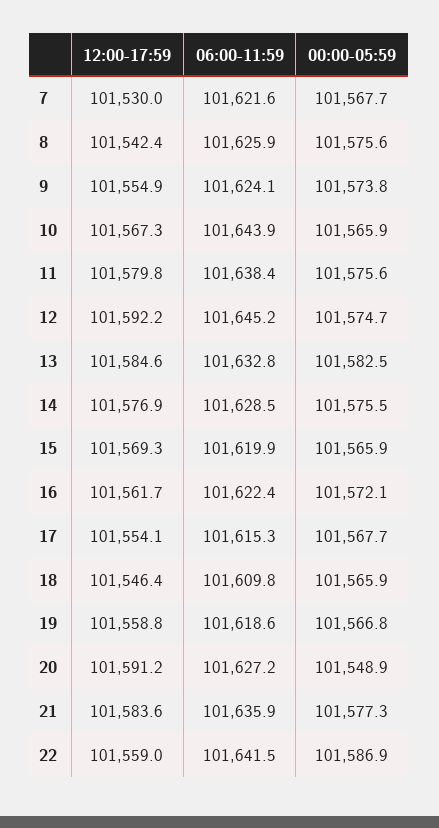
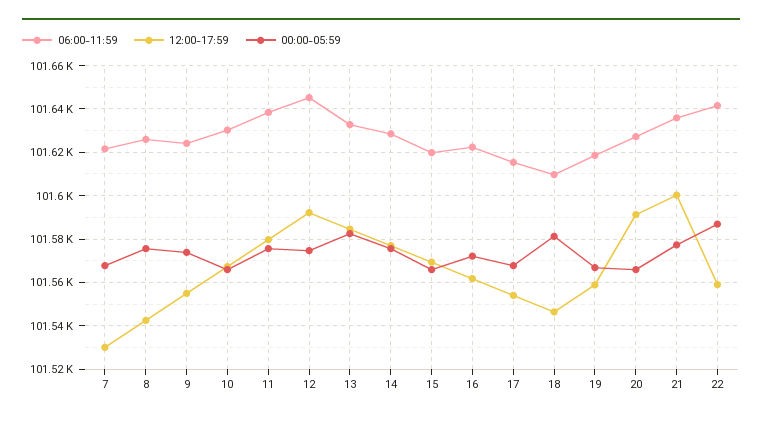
  {
    "12:00-17:59": {
      "7": 101530,
      "8": 101542.4,
      "9": 101554.9,
      "10": 101567.3,
      "11": 101579.8,
      "12": 101592.2,
      "13": 101584.6,
      "14": 101576.9,
      "15": 101569.3,
      "16": 101561.7,
      "17": 101554.1,
      "18": 101546.4,
      "19": 101558.8,
      "20": 101591.2,
-     "21": 101583.6,
+     "21": 101600,
      "22": 101559
    },
    "06:00-11:59": {
      "7": 101621.6,
      "8": 101625.9,
      "9": 101624.1,
-     "10": 101643.9,
+     "10": 101630,
      "11": 101638.4,
      "12": 101645.2,
      "13": 101632.8,
      "14": 101628.5,
      "15": 101619.9,
      "16": 101622.4,
      "17": 101615.3,
      "18": 101609.8,
      "19": 101618.6,
      "20": 101627.2,
      "21": 101635.9,
      "22": 101641.5
    },
    "00:00-05:59": {
      "7": 101567.7,
      "8": 101575.6,
      "9": 101573.8,
      "10": 101565.9,
      "11": 101575.6,
      "12": 101574.7,
      "13": 101582.5,
      "14": 101575.5,
      "15": 101565.9,
      "16": 101572.1,
      "17": 101567.7,
-     "18": 101565.9,
+     "18": 101580,
      "19": 101566.8,
-     "20": 101548.9,
+     "20": 101565,
      "21": 101577.3,
      "22": 101586.9
    }
  }

